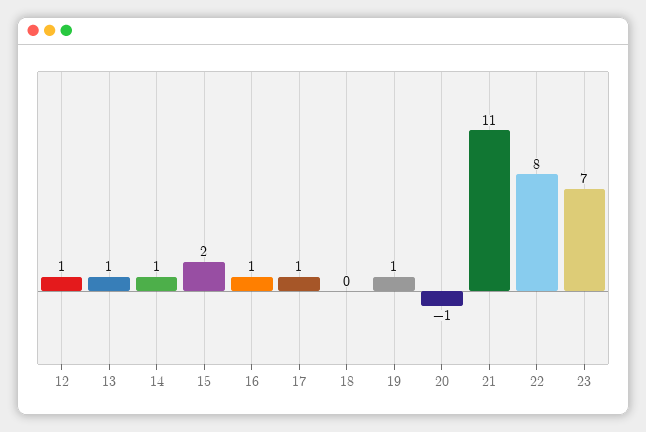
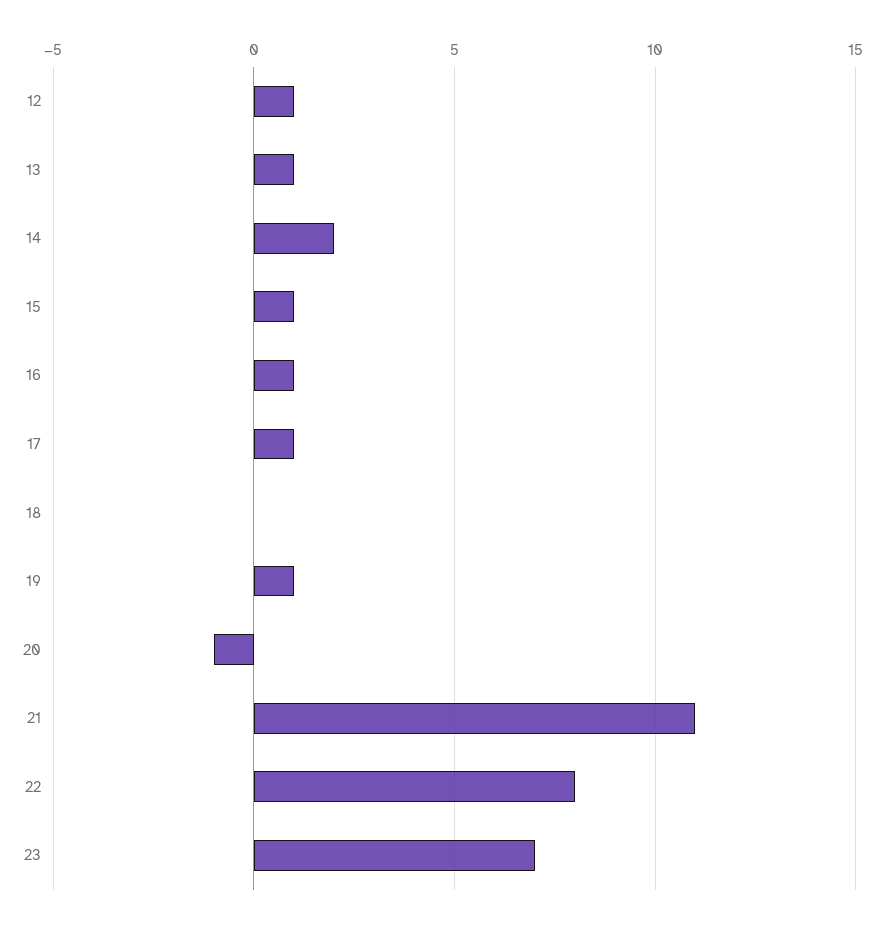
  {
    "12": 1,
    "13": 1,
-   "14": 1,
+   "14": 2,
-   "15": 2,
+   "15": 1,
    "16": 1,
    "17": 1,
    "18": 0,
    "19": 1,
    "20": -1,
    "21": 11,
    "22": 8,
    "23": 7
  }

